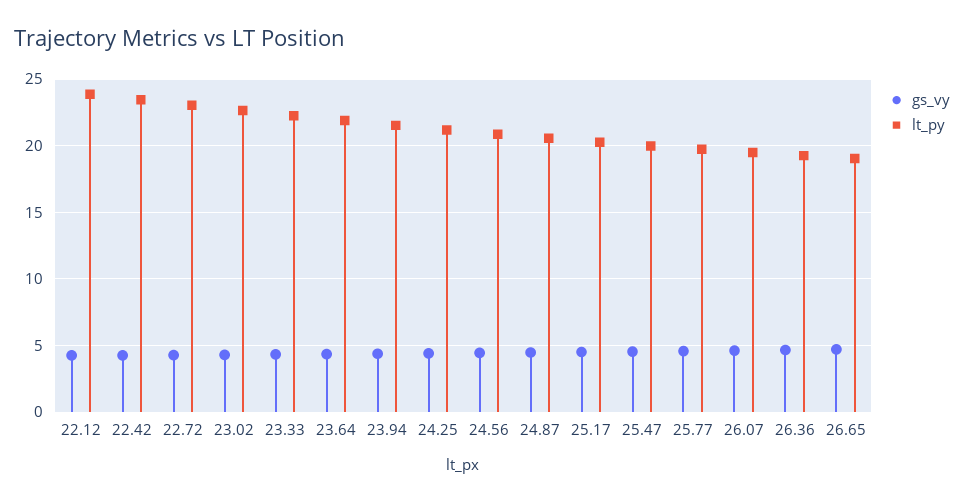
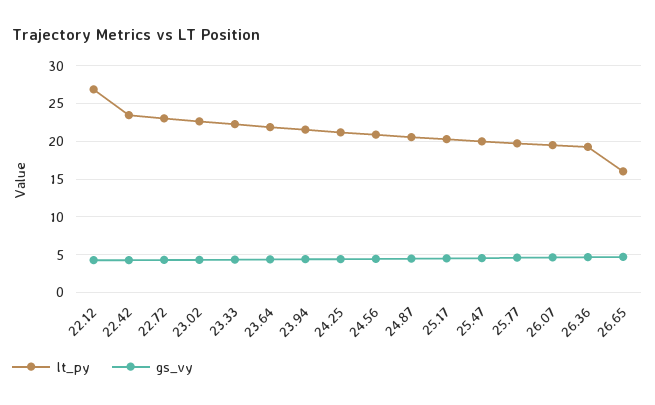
  {
    "gs_vy": {
      "22.12": 4.5,
      "22.42": 4.5,
      "22.72": 4.5,
      "23.02": 4.5,
      "23.33": 4.5,
      "23.64": 4.5,
      "23.94": 4.5,
      "24.25": 4.5,
      "24.56": 4.5,
      "24.87": 4.5,
      "25.17": 4.5,
      "25.47": 4.5,
      "25.77": 4.5,
      "26.07": 4.5,
      "26.36": 4.5,
      "26.65": 4.5
    },
    "lt_py": {
-     "22.12": 24,
+     "22.12": 27,
      "22.42": 23.5,
      "22.72": 23,
      "23.02": 22.5,
      "23.33": 22.5,
      "23.64": 22,
      "23.94": 21.5,
      "24.25": 21,
      "24.56": 21,
      "24.87": 20.5,
      "25.17": 20.5,
      "25.47": 20,
      "25.77": 19.5,
      "26.07": 19.5,
      "26.36": 19.5,
-     "26.65": 19
+     "26.65": 16
    }
  }

